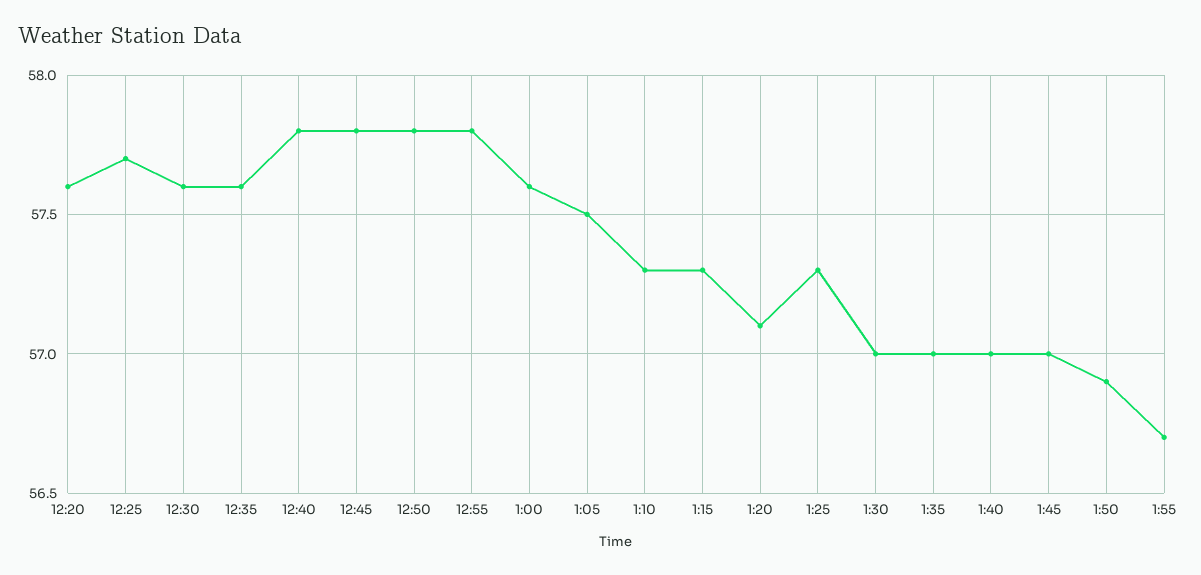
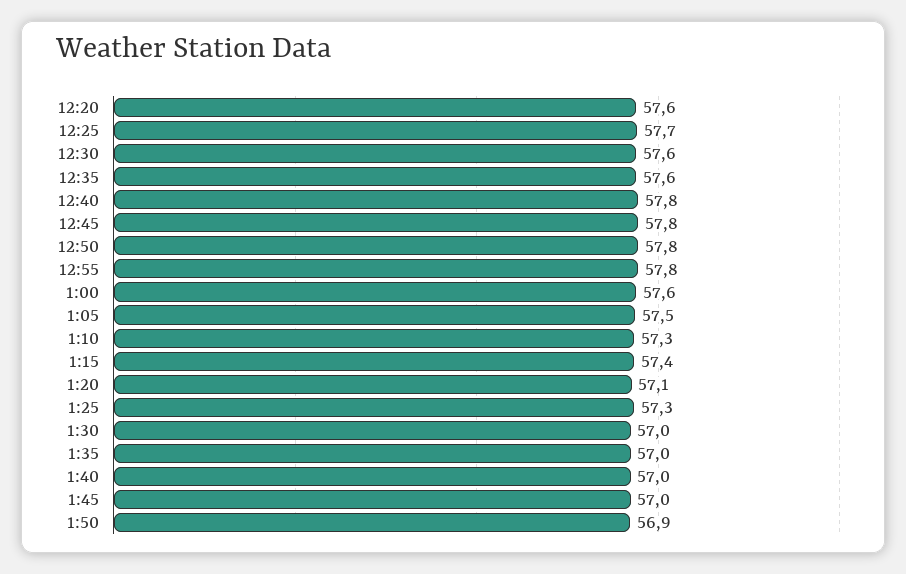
  {
    "12:20": 57.6,
    "12:25": 57.7,
    "12:30": 57.6,
    "12:35": 57.6,
    "12:40": 57.8,
    "12:45": 57.8,
    "12:50": 57.8,
    "12:55": 57.8,
    "1:00": 57.6,
    "1:05": 57.5,
    "1:10": 57.3,
-   "1:15": 57.3,
+   "1:15": 57.4,
    "1:20": 57.1,
    "1:25": 57.3,
    "1:30": 57,
    "1:35": 57,
    "1:40": 57,
    "1:45": 57,
-   "1:50": 56.9,
+   "1:50": 56.9
-   "1:55": 56.7
  }

